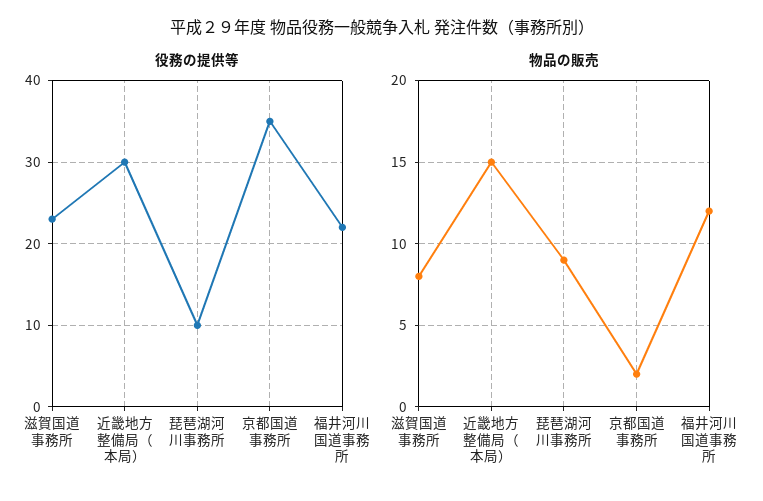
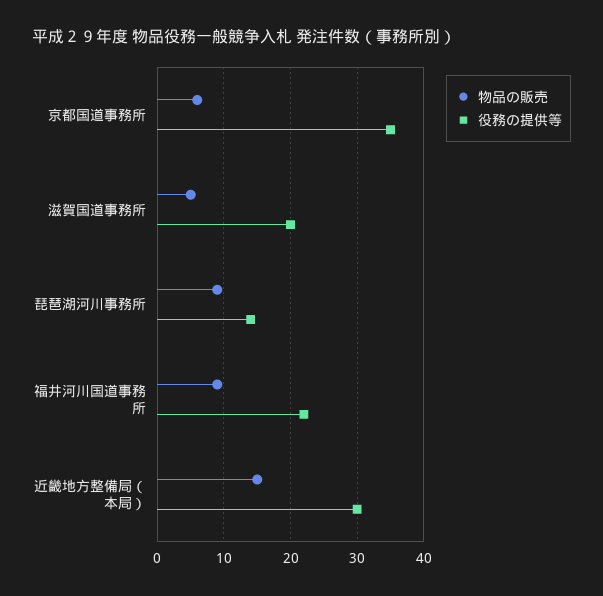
  {
    "役務の提供等": {
-     "滋賀国道事務所": 23,
+     "滋賀国道事務所": 20,
      "近畿地方整備局（本局）": 30,
-     "琵琶湖河川事務所": 10,
+     "琵琶湖河川事務所": 14,
      "京都国道事務所": 35,
      "福井河川国道事務所": 22
    },
    "物品の販売": {
-     "滋賀国道事務所": 8,
+     "滋賀国道事務所": 5,
      "近畿地方整備局（本局）": 15,
      "琵琶湖河川事務所": 9,
-     "京都国道事務所": 2,
+     "京都国道事務所": 6,
-     "福井河川国道事務所": 12
+     "福井河川国道事務所": 9
    }
  }

